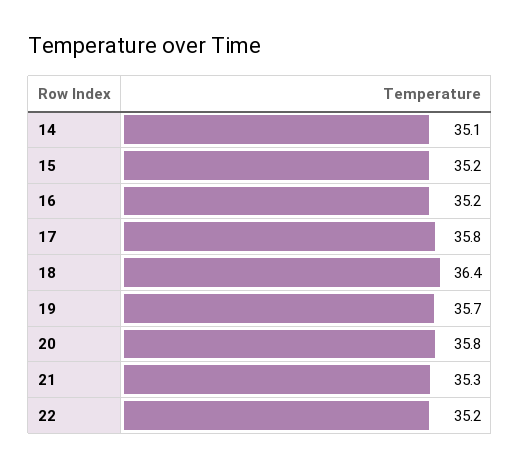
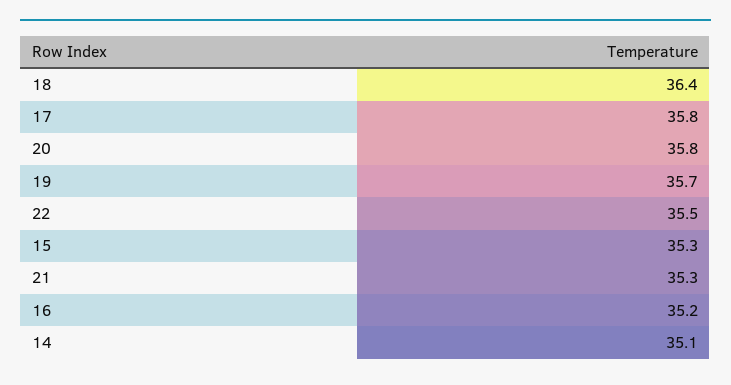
  {
    "14": 35.1,
-   "15": 35.2,
+   "15": 35.3,
    "16": 35.2,
    "17": 35.8,
    "18": 36.4,
    "19": 35.7,
    "20": 35.8,
    "21": 35.3,
-   "22": 35.2
+   "22": 35.5
  }

